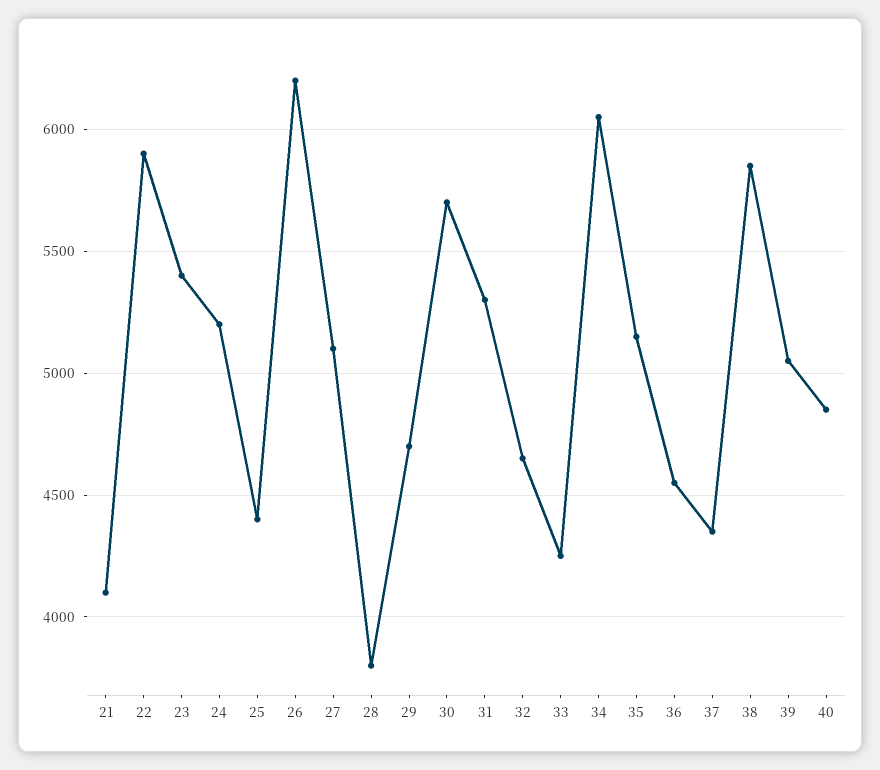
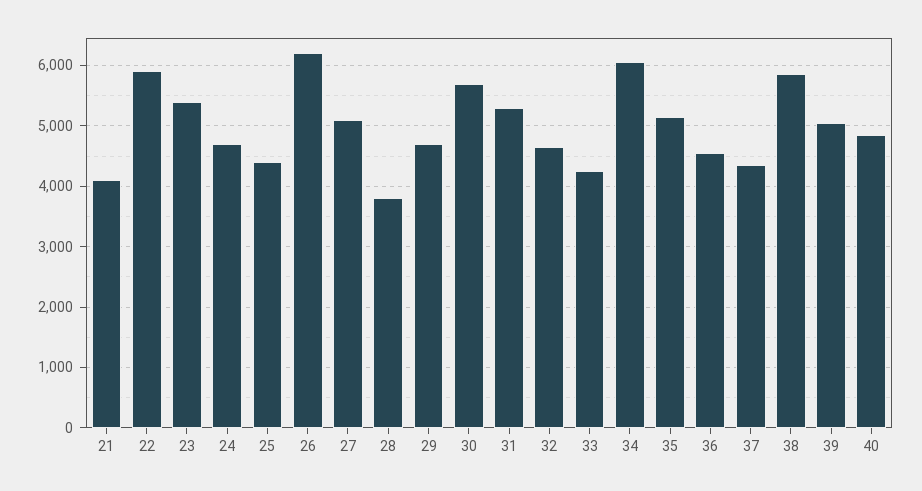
  {
    "21": 4100,
    "22": 5900,
    "23": 5400,
-   "24": 5200,
+   "24": 4700,
    "25": 4400,
    "26": 6200,
    "27": 5100,
    "28": 3800,
    "29": 4700,
    "30": 5700,
    "31": 5300,
    "32": 4650,
    "33": 4250,
    "34": 6050,
    "35": 5150,
    "36": 4550,
    "37": 4350,
    "38": 5850,
    "39": 5050,
    "40": 4850
  }

